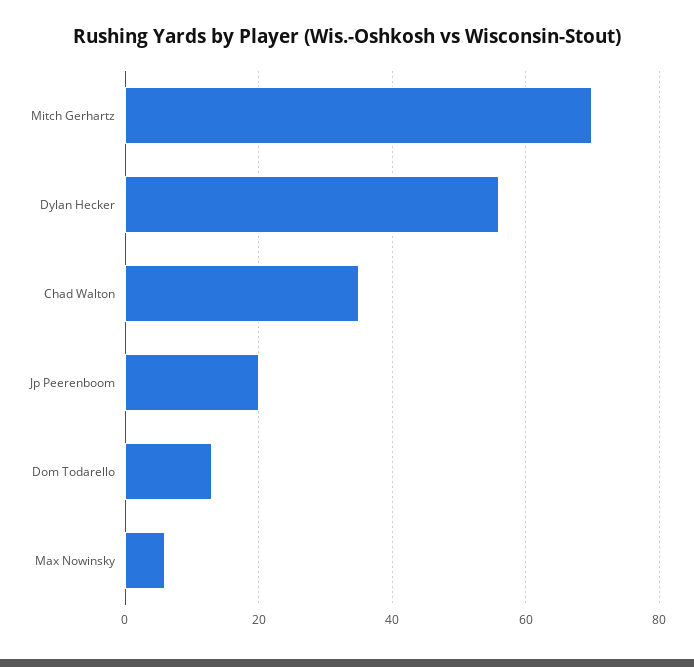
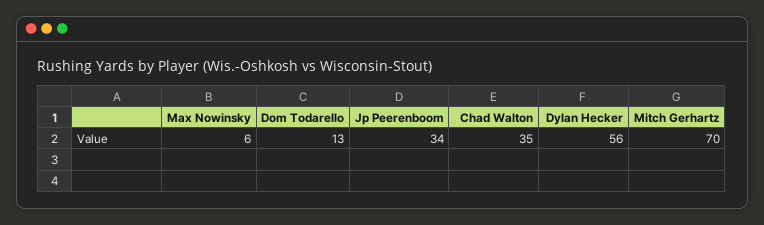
  {
    "Mitch Gerhartz": 70,
    "Dylan Hecker": 56,
    "Chad Walton": 35,
-   "Jp Peerenboom": 20,
+   "Jp Peerenboom": 34,
    "Dom Todarello": 13,
    "Max Nowinsky": 6
  }

